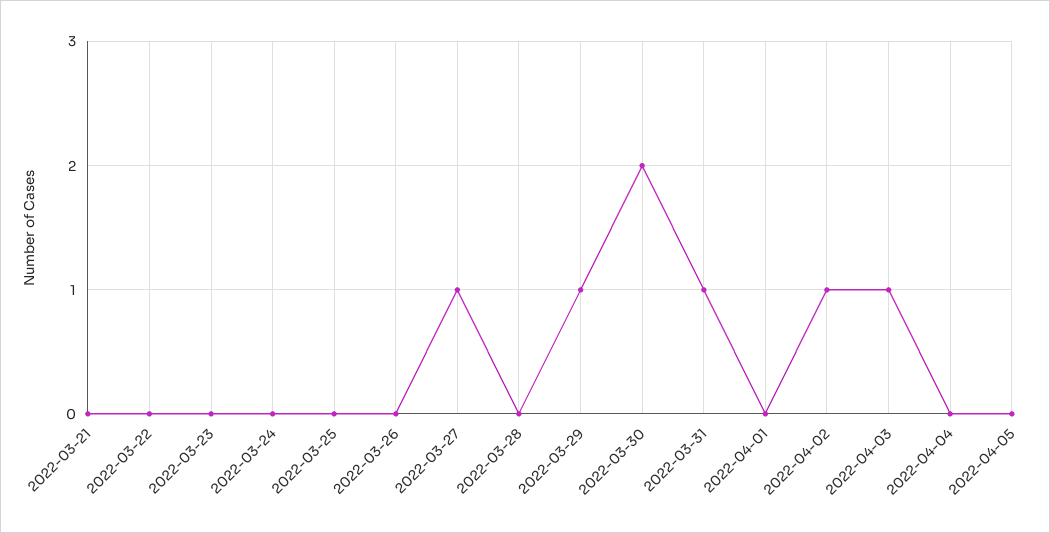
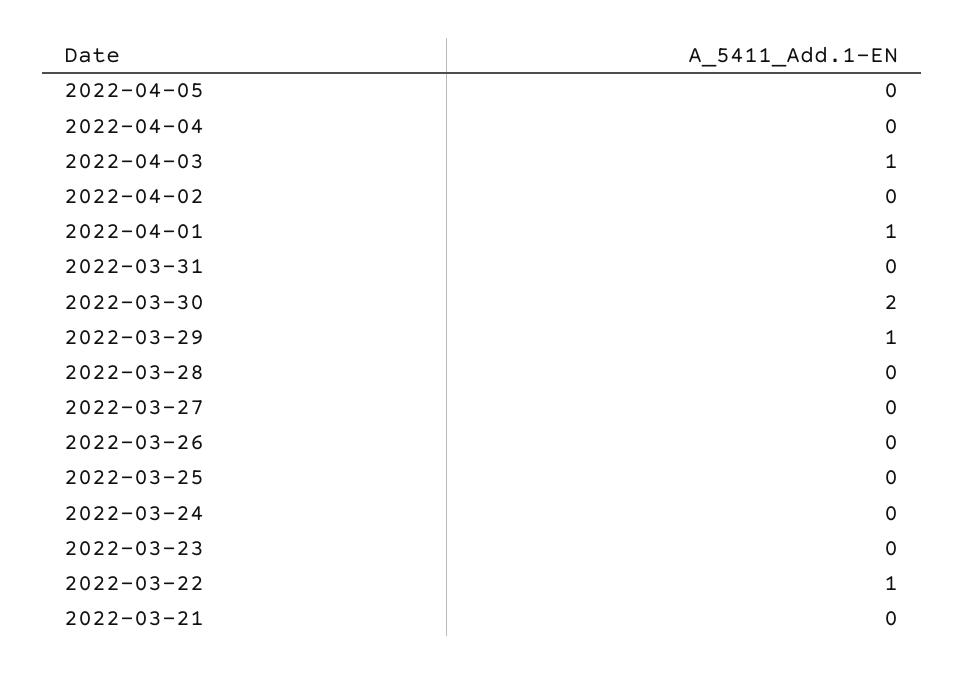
  {
    "2022-03-21": 0,
-   "2022-03-22": 0,
+   "2022-03-22": 1,
    "2022-03-23": 0,
    "2022-03-24": 0,
    "2022-03-25": 0,
    "2022-03-26": 0,
-   "2022-03-27": 1,
+   "2022-03-27": 0,
    "2022-03-28": 0,
    "2022-03-29": 1,
    "2022-03-30": 2,
-   "2022-03-31": 1,
+   "2022-03-31": 0,
-   "2022-04-01": 0,
+   "2022-04-01": 1,
-   "2022-04-02": 1,
+   "2022-04-02": 0,
    "2022-04-03": 1,
    "2022-04-04": 0,
    "2022-04-05": 0
  }

